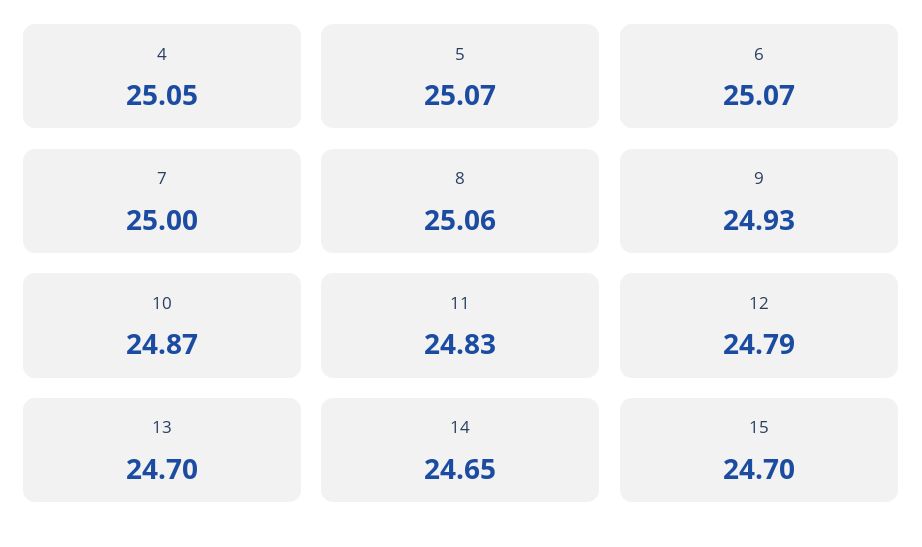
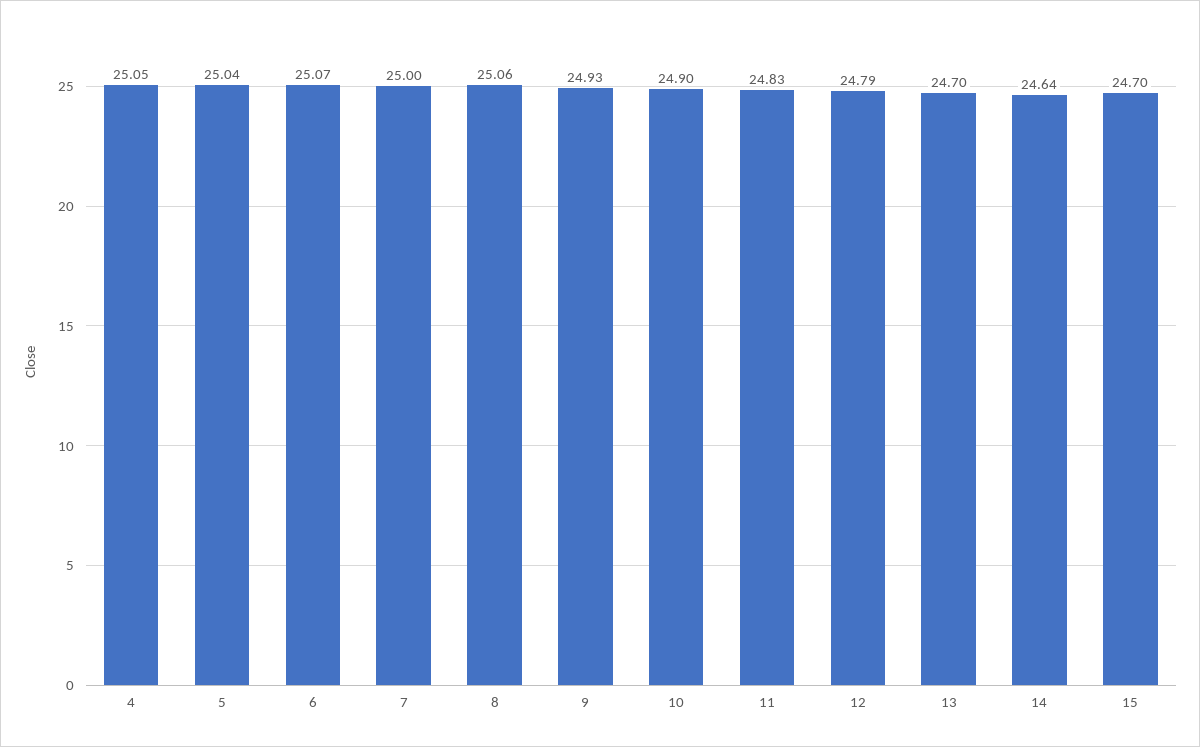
  {
    "4": 25.05,
-   "5": 25.07,
+   "5": 25.04,
    "6": 25.07,
    "7": 25,
    "8": 25.06,
    "9": 24.93,
-   "10": 24.87,
+   "10": 24.9,
    "11": 24.83,
    "12": 24.79,
    "13": 24.7,
-   "14": 24.65,
+   "14": 24.64,
    "15": 24.7
  }

